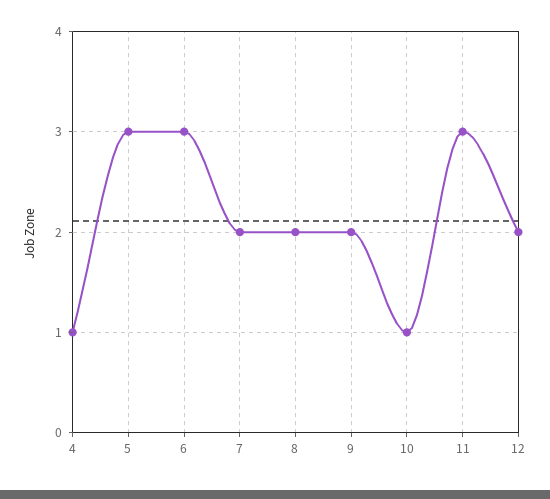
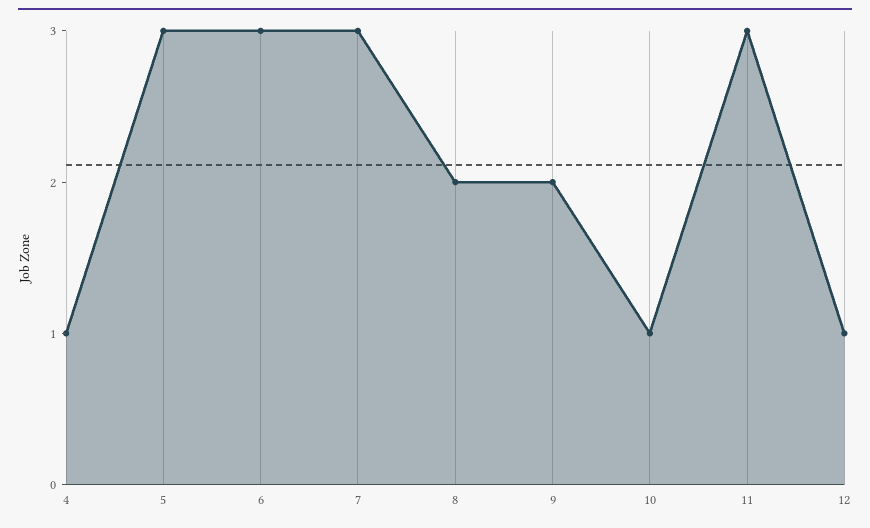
  {
    "4": 1,
    "5": 3,
    "6": 3,
-   "7": 2,
+   "7": 3,
    "8": 2,
    "9": 2,
    "10": 1,
    "11": 3,
-   "12": 2
+   "12": 1
  }

